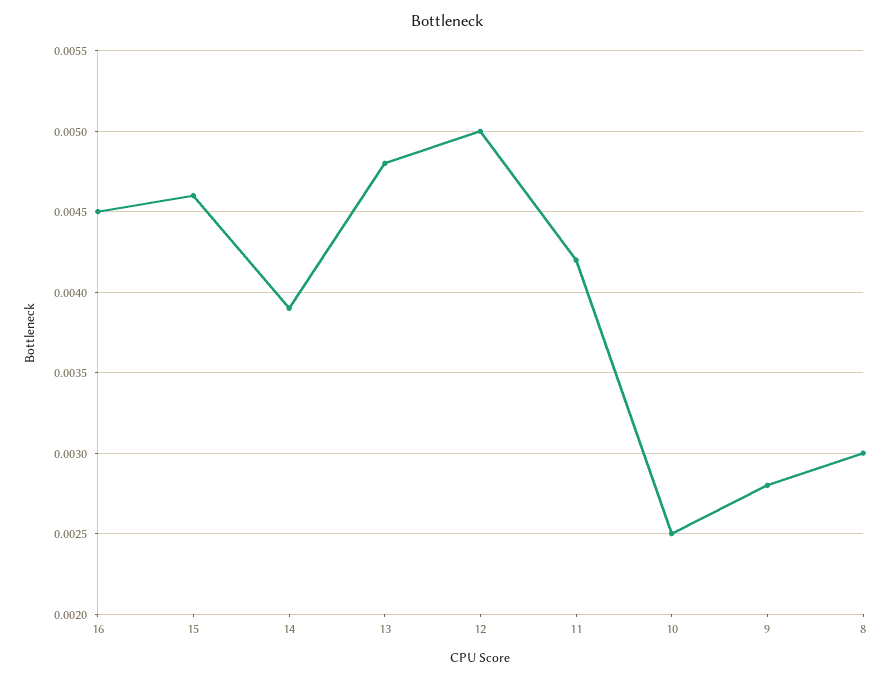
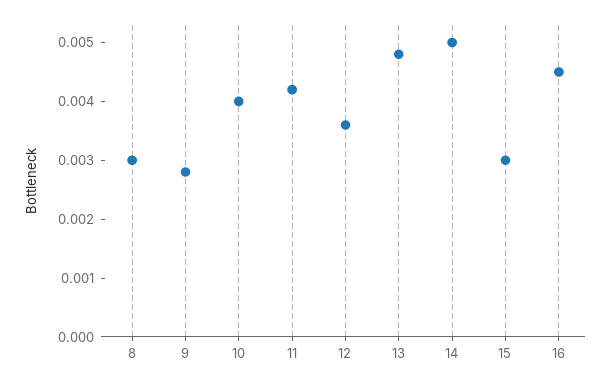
  {
    "16": 0.0045,
-   "15": 0.0046,
+   "15": 0.003,
-   "14": 0.0039,
+   "14": 0.005,
    "13": 0.0048,
-   "12": 0.005,
+   "12": 0.0035,
    "11": 0.0042,
-   "10": 0.0025,
+   "10": 0.004,
    "9": 0.0028,
    "8": 0.003
  }

